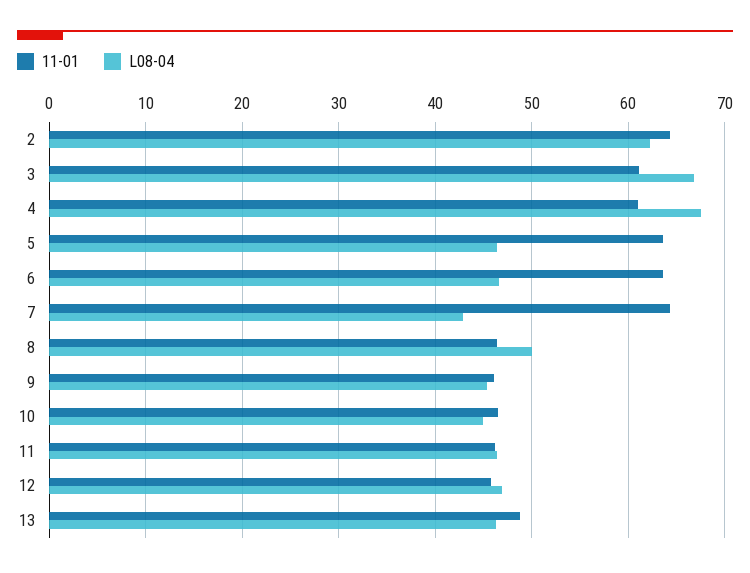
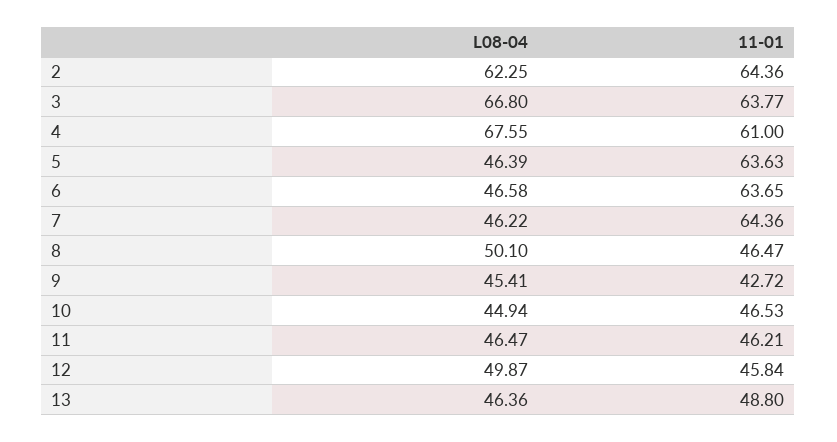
  {
    "11-01": {
      "2": 64.36,
-     "3": 61,
+     "3": 63.77,
      "4": 61,
      "5": 63.63,
      "6": 63.65,
      "7": 64.36,
      "8": 46.47,
-     "9": 46,
+     "9": 42.72,
      "10": 46.53,
      "11": 46.21,
      "12": 45.84,
      "13": 48.8
    },
    "L08-04": {
      "2": 62.25,
      "3": 66.8,
      "4": 67.55,
      "5": 46.39,
      "6": 46.58,
-     "7": 43,
+     "7": 46.22,
      "8": 50.1,
      "9": 45.41,
      "10": 44.94,
      "11": 46.47,
-     "12": 47,
+     "12": 49.87,
      "13": 46.36
    }
  }

